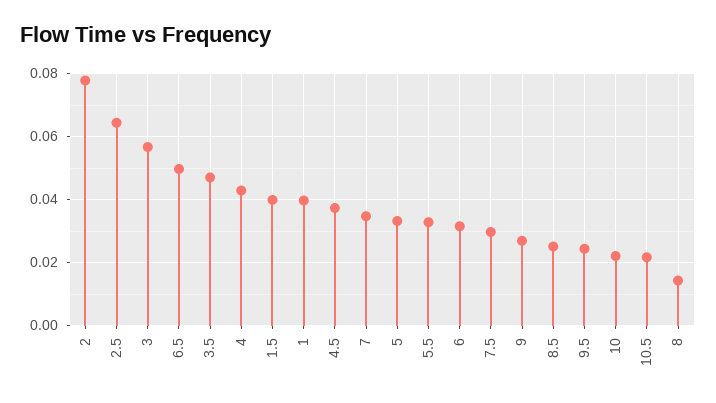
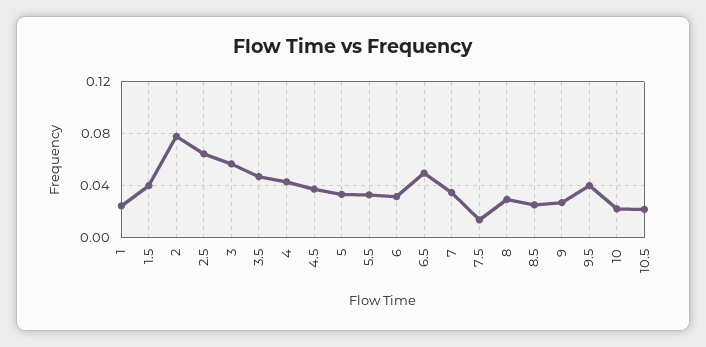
  {
    "2": 0.078,
    "2.5": 0.064,
    "3": 0.056,
    "6.5": 0.05,
    "3.5": 0.048,
    "4": 0.042,
    "1.5": 0.04,
-   "1": 0.04,
+   "1": 0.025,
    "4.5": 0.038,
    "7": 0.034,
    "5": 0.034,
    "5.5": 0.032,
    "6": 0.032,
-   "7.5": 0.03,
+   "7.5": 0.015,
    "9": 0.026,
    "8.5": 0.026,
-   "9.5": 0.024,
+   "9.5": 0.04,
    "10": 0.022,
    "10.5": 0.022,
-   "8": 0.014
+   "8": 0.03
  }

